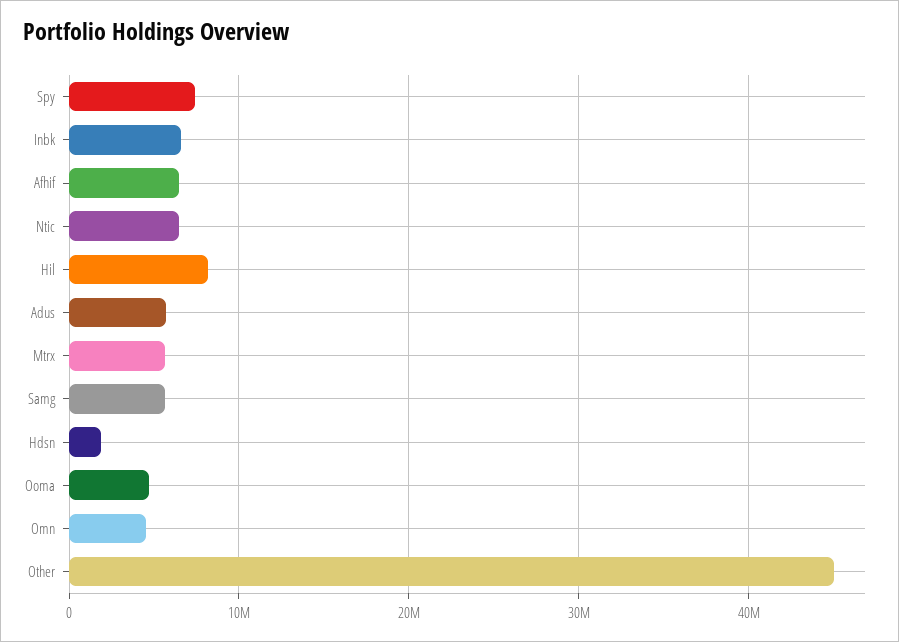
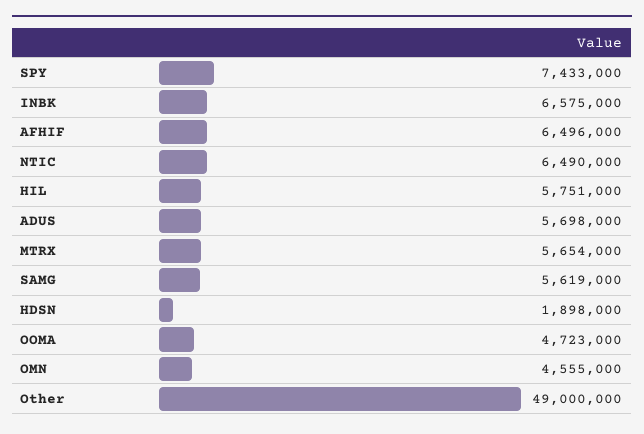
  {
    "Spy": 7433000,
    "Inbk": 6575000,
    "Afhif": 6496000,
    "Ntic": 6490000,
-   "Hil": 8000000,
+   "Hil": 5751000,
    "Adus": 5698000,
    "Mtrx": 5654000,
    "Samg": 5619000,
    "Hdsn": 1898000,
    "Ooma": 4723000,
    "Omn": 4555000,
-   "Other": 45000000
+   "Other": 49000000
  }

